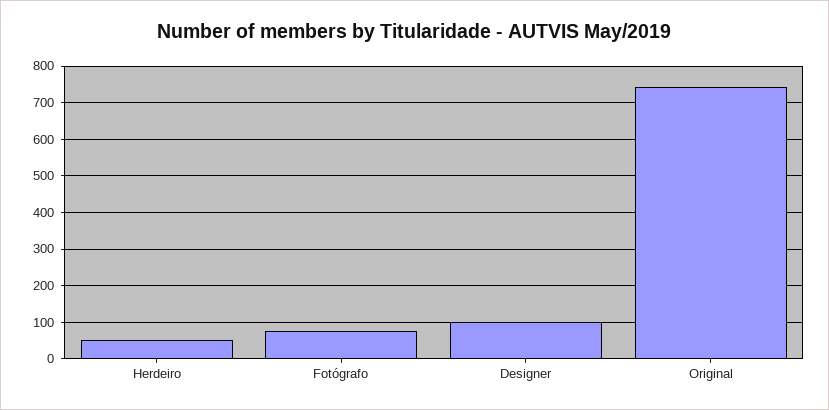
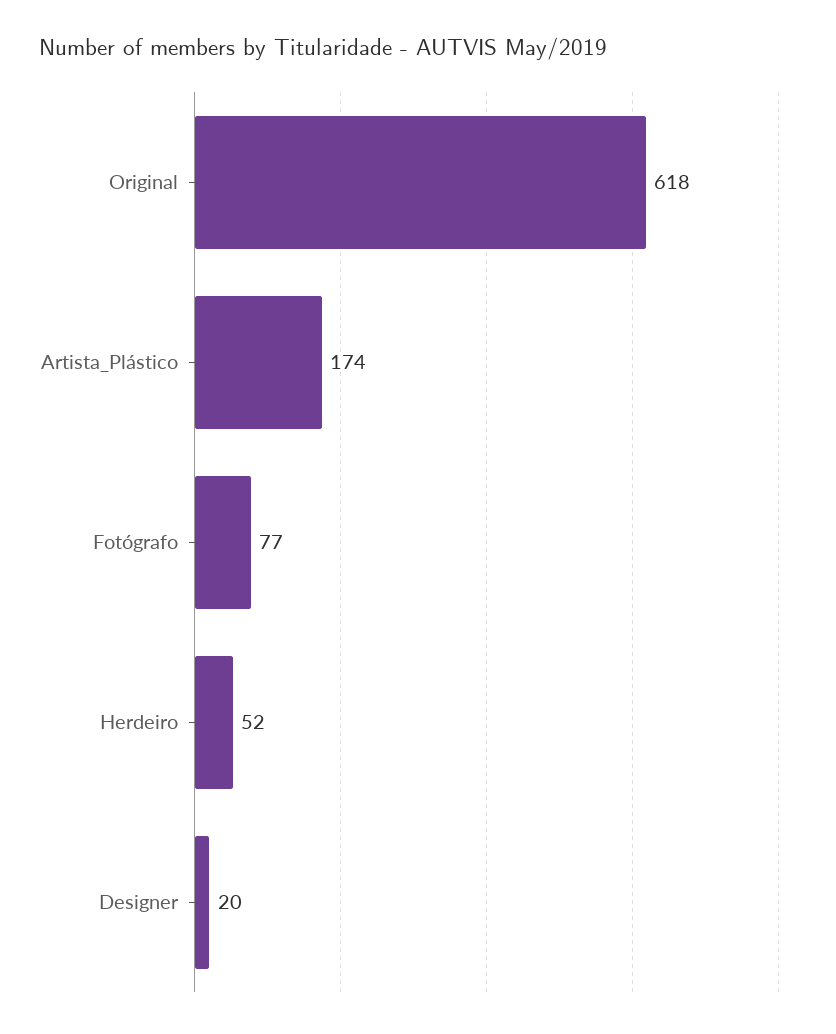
  {
    "Herdeiro": 52,
    "Fotógrafo": 77,
-   "Designer": 100,
+   "Designer": 20,
-   "Original": 740
+   "Original": 618,
+   "Artista_Plástico": 174
  }

